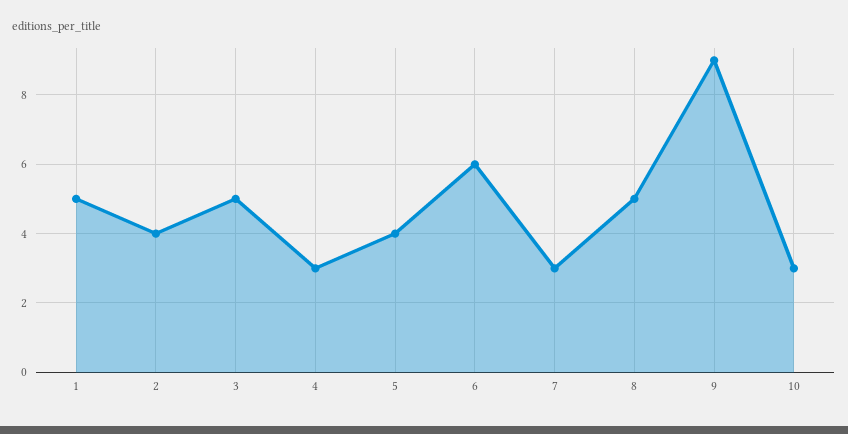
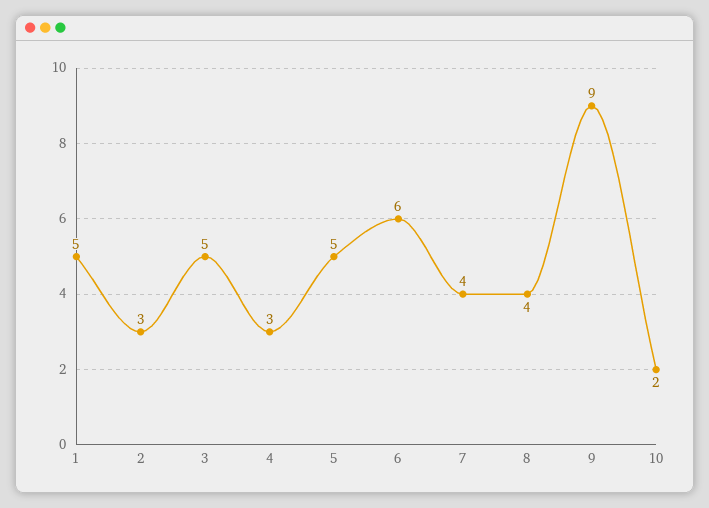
  {
    "1": 5,
-   "2": 4,
+   "2": 3,
    "3": 5,
    "4": 3,
-   "5": 4,
+   "5": 5,
    "6": 6,
-   "7": 3,
+   "7": 4,
-   "8": 5,
+   "8": 4,
    "9": 9,
-   "10": 3
+   "10": 2
  }

